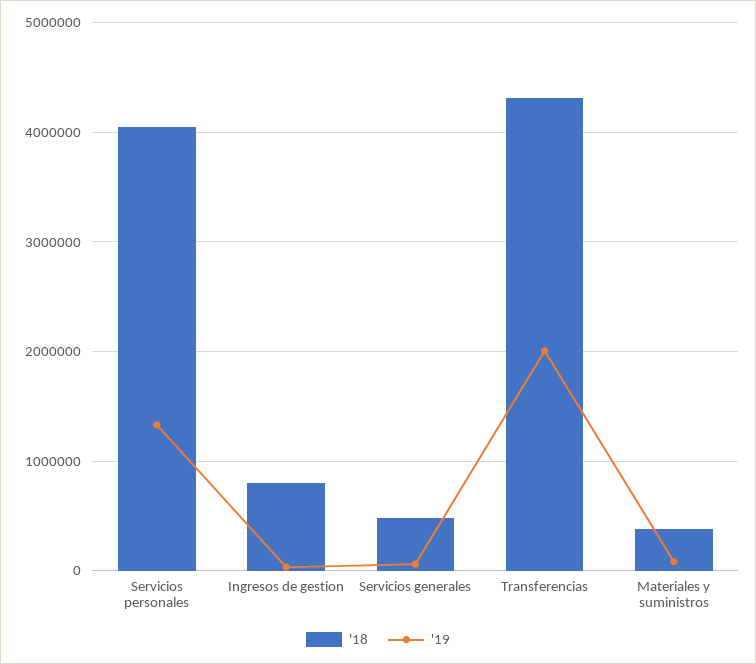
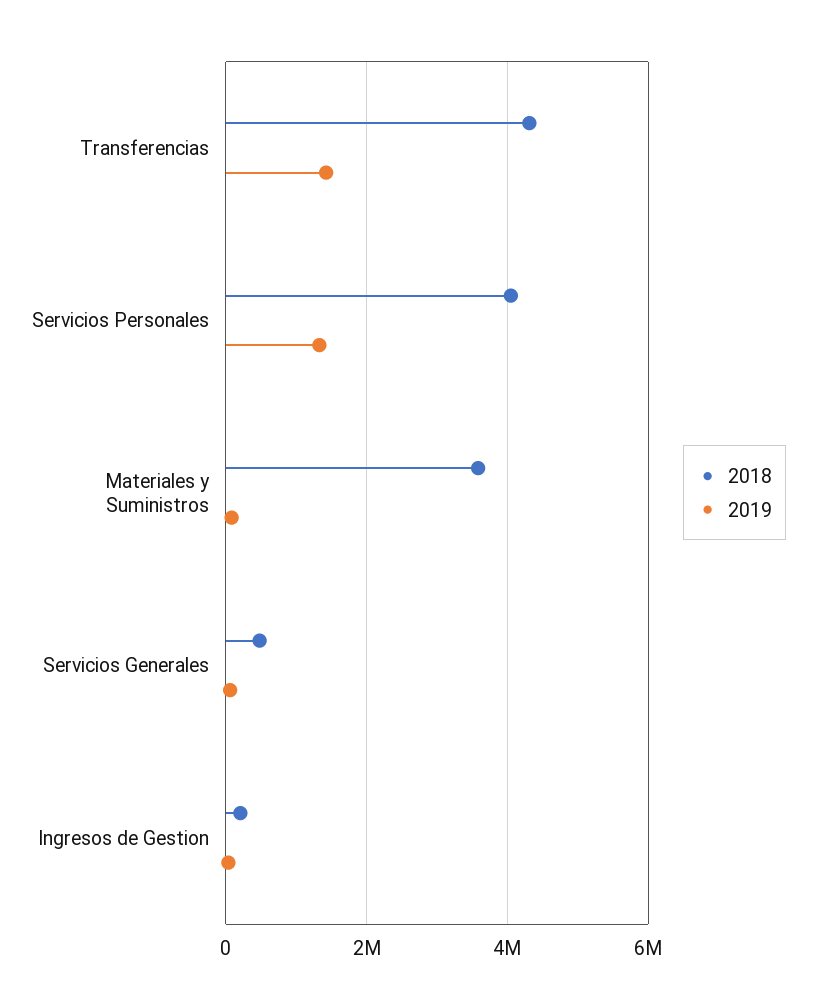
  {
    "'18": {
      "Servicios personales": 4100000,
-     "Ingresos de gestion": 800000,
+     "Ingresos de gestion": 200000,
      "Servicios generales": 500000,
      "Transferencias": 4300000,
-     "Materiales y suministros": 400000
+     "Materiales y suministros": 3600000
    },
    "'19": {
      "Servicios personales": 1300000,
      "Ingresos de gestion": 0,
      "Servicios generales": 100000,
-     "Transferencias": 2000000,
+     "Transferencias": 1400000,
      "Materiales y suministros": 100000
    }
  }

